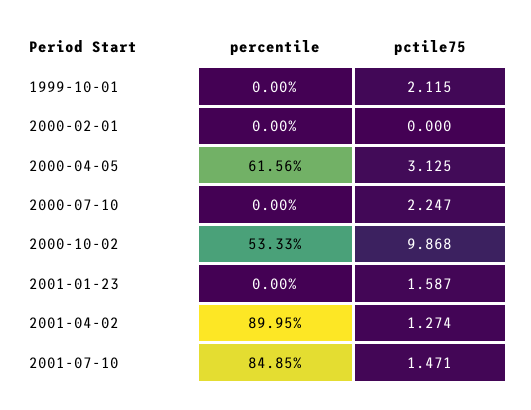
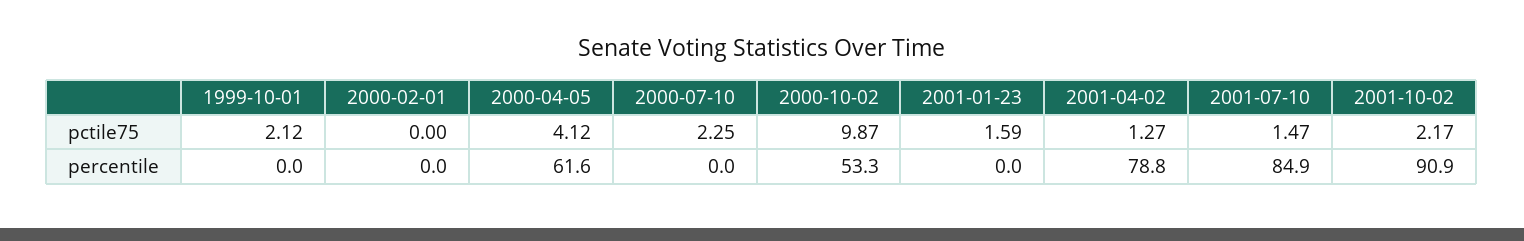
  {
    "percentile": {
      "1999-10-01": 0,
      "2000-02-01": 0,
      "2000-04-05": 61.56,
      "2000-07-10": 0,
      "2000-10-02": 53.33,
      "2001-01-23": 0,
-     "2001-04-02": 89.95,
+     "2001-04-02": 78.8,
-     "2001-07-10": 84.85
+     "2001-07-10": 84.85,
+     "2001-10-02": 90.9
    },
    "pctile75": {
      "1999-10-01": 2.115,
      "2000-02-01": 0,
-     "2000-04-05": 3.125,
+     "2000-04-05": 4.12,
      "2000-07-10": 2.247,
      "2000-10-02": 9.868,
      "2001-01-23": 1.587,
      "2001-04-02": 1.274,
-     "2001-07-10": 1.471
+     "2001-07-10": 1.471,
+     "2001-10-02": 2.17
    }
  }

